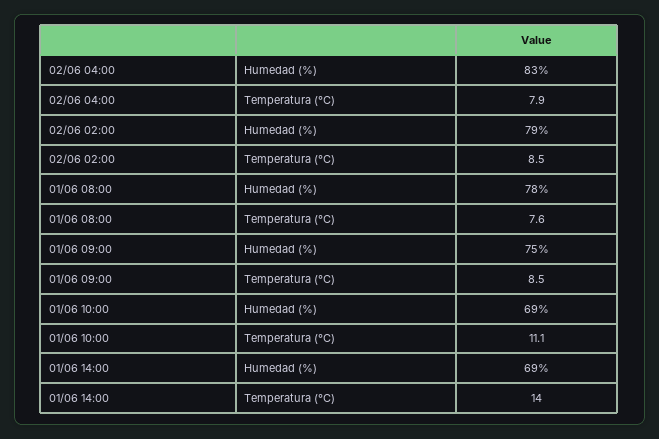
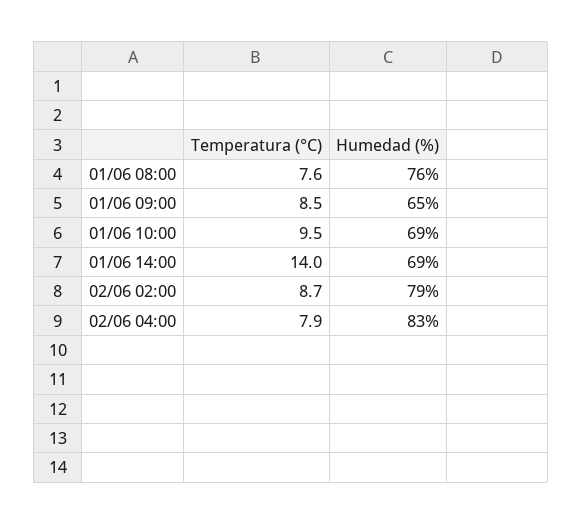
  {
    "02/06 04:00": {
      "Humedad (%)": 83,
      "Temperatura (°C)": 7.9
    },
    "02/06 02:00": {
      "Humedad (%)": 79,
-     "Temperatura (°C)": 8.5
+     "Temperatura (°C)": 8.7
    },
    "01/06 08:00": {
-     "Humedad (%)": 78,
+     "Humedad (%)": 76,
      "Temperatura (°C)": 7.6
    },
    "01/06 09:00": {
-     "Humedad (%)": 75,
+     "Humedad (%)": 65,
      "Temperatura (°C)": 8.5
    },
    "01/06 10:00": {
      "Humedad (%)": 69,
-     "Temperatura (°C)": 11.1
+     "Temperatura (°C)": 9.5
    },
    "01/06 14:00": {
      "Humedad (%)": 69,
      "Temperatura (°C)": 14
    }
  }

